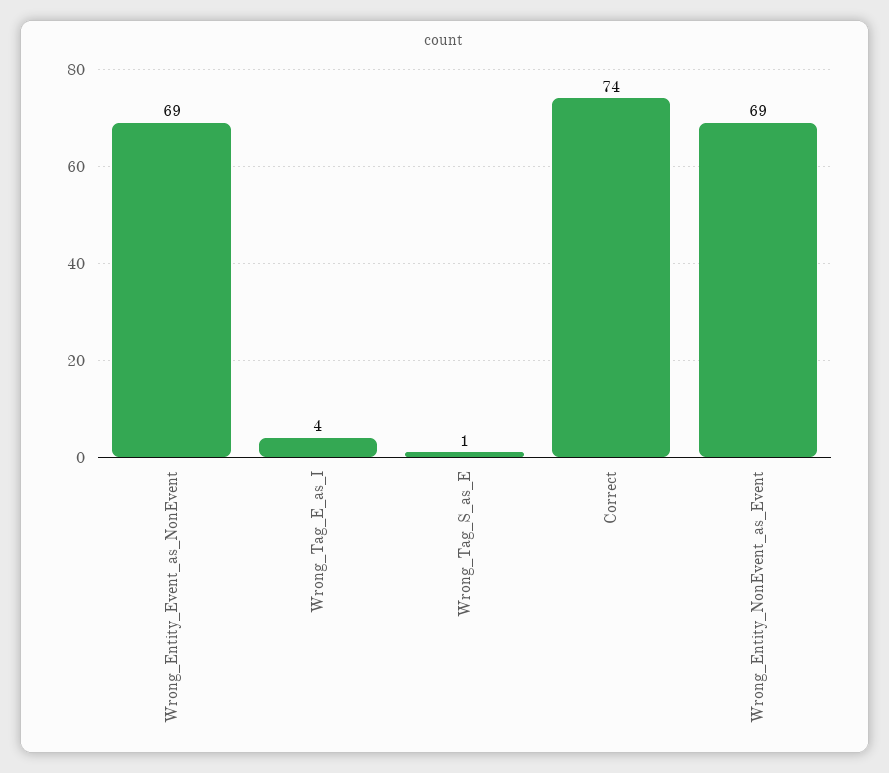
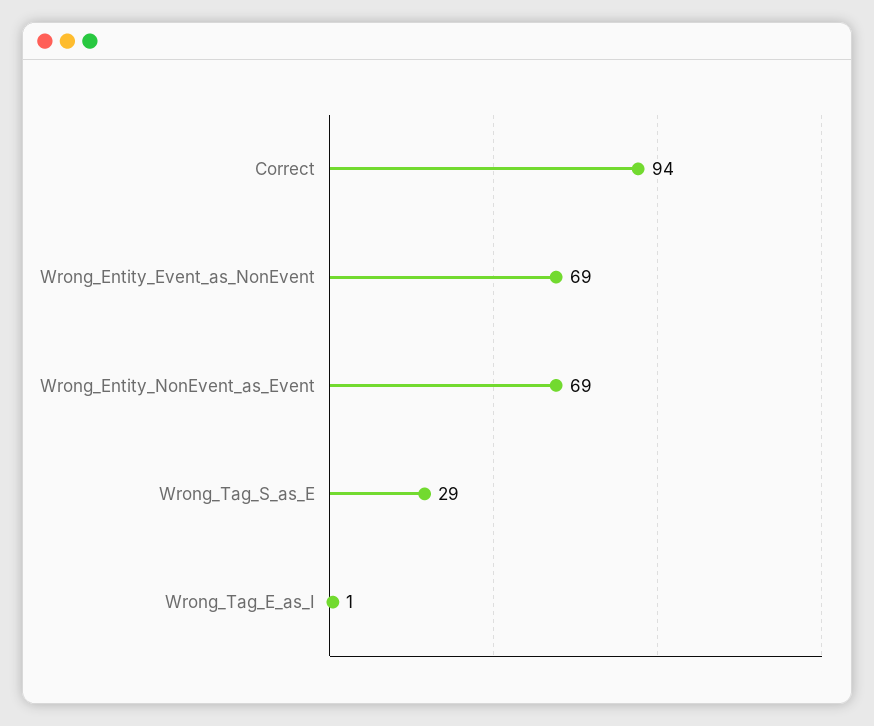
  {
    "Wrong_Entity_Event_as_NonEvent": 69,
-   "Wrong_Tag_E_as_I": 4,
+   "Wrong_Tag_E_as_I": 1,
-   "Wrong_Tag_S_as_E": 1,
+   "Wrong_Tag_S_as_E": 29,
-   "Correct": 74,
+   "Correct": 94,
    "Wrong_Entity_NonEvent_as_Event": 69
  }

